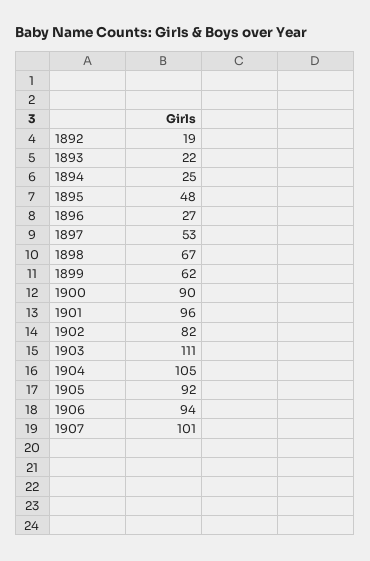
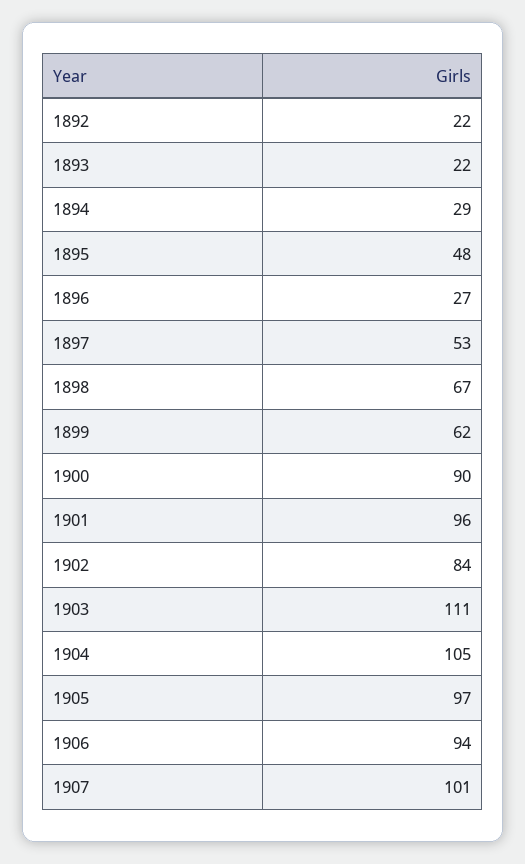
  {
-   "1892": 19,
+   "1892": 22,
    "1893": 22,
-   "1894": 25,
+   "1894": 29,
    "1895": 48,
    "1896": 27,
    "1897": 53,
    "1898": 67,
    "1899": 62,
    "1900": 90,
    "1901": 96,
-   "1902": 82,
+   "1902": 84,
    "1903": 111,
    "1904": 105,
-   "1905": 92,
+   "1905": 97,
    "1906": 94,
    "1907": 101
  }

